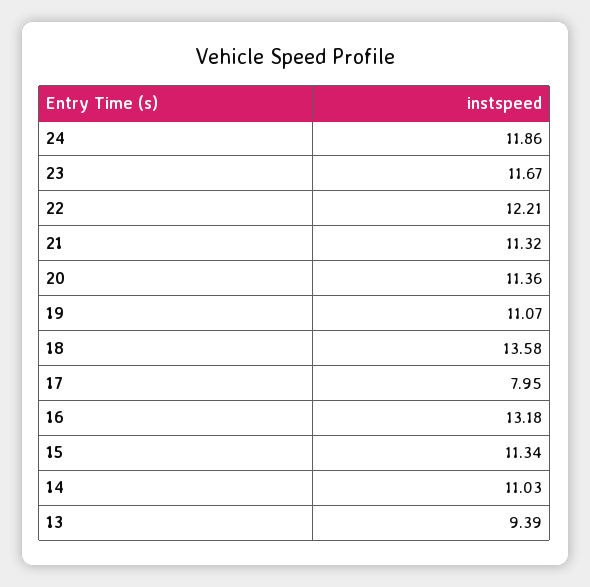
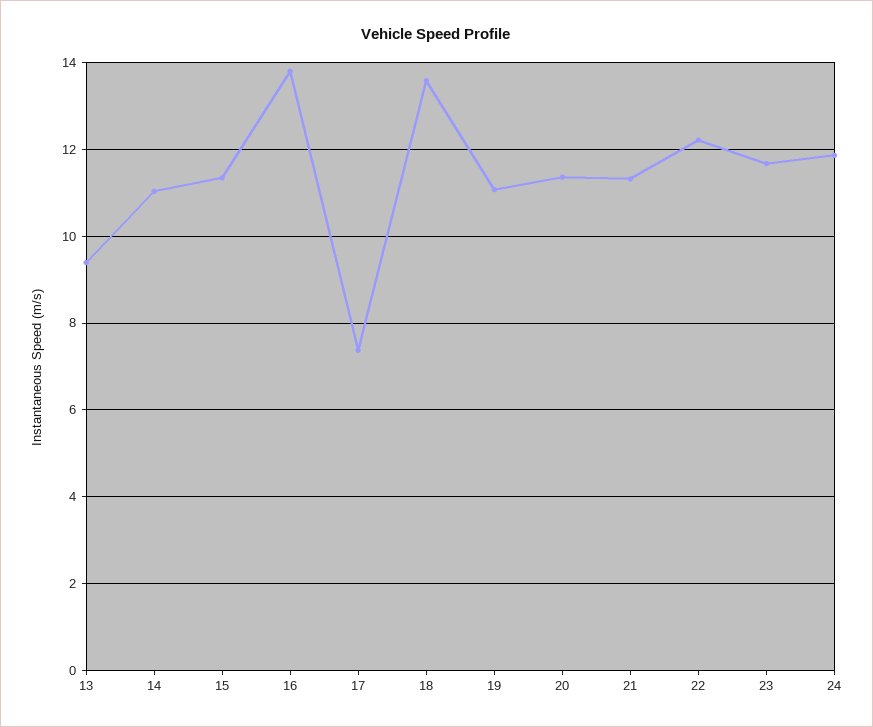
  {
    "24": 11.86,
    "23": 11.67,
    "22": 12.21,
    "21": 11.32,
    "20": 11.36,
    "19": 11.07,
    "18": 13.58,
-   "17": 7.95,
+   "17": 7.4,
-   "16": 13.18,
+   "16": 13.8,
    "15": 11.34,
    "14": 11.03,
    "13": 9.39
  }

